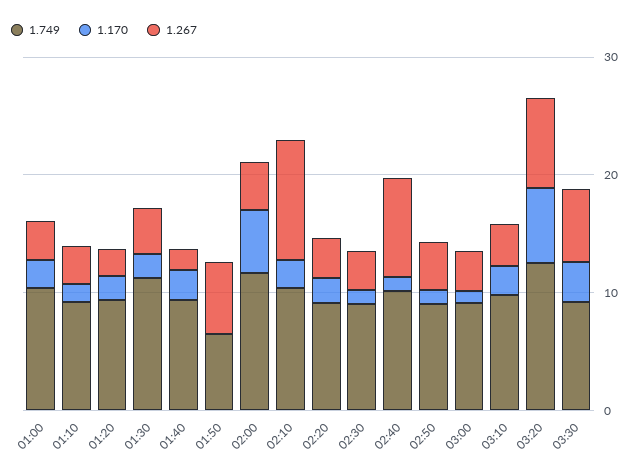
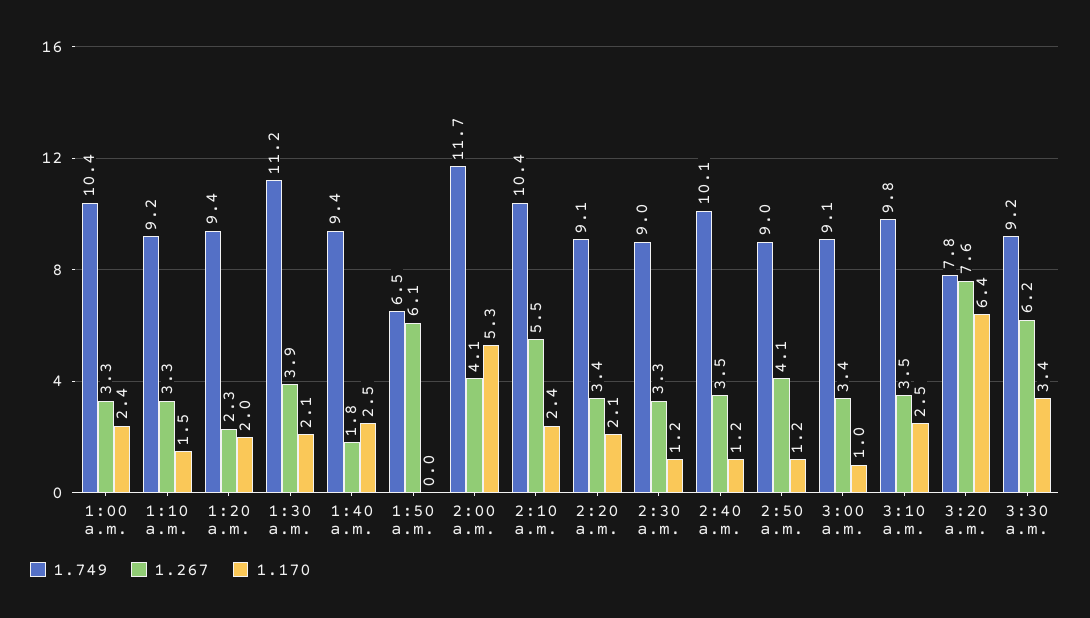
  {
    "1.749": {
      "01:00": 10.4,
      "01:10": 9.2,
      "01:20": 9.4,
      "01:30": 11.2,
      "01:40": 9.4,
      "01:50": 6.5,
      "02:00": 11.7,
      "02:10": 10.4,
      "02:20": 9.1,
      "02:30": 9,
      "02:40": 10.1,
      "02:50": 9,
      "03:00": 9.1,
      "03:10": 9.8,
-     "03:20": 12,
+     "03:20": 7.8,
      "03:30": 9.2
    },
    "1.170": {
      "01:00": 2.4,
      "01:10": 1.5,
      "01:20": 2,
      "01:30": 2.1,
      "01:40": 2.5,
      "01:50": 0,
      "02:00": 5.3,
      "02:10": 2.4,
      "02:20": 2.1,
      "02:30": 1.2,
      "02:40": 1.2,
      "02:50": 1.2,
      "03:00": 1,
      "03:10": 2.5,
      "03:20": 6.4,
      "03:30": 3.4
    },
    "1.267": {
      "01:00": 3.3,
      "01:10": 3.3,
      "01:20": 2.3,
      "01:30": 3.9,
      "01:40": 1.8,
      "01:50": 6.1,
      "02:00": 4.1,
-     "02:10": 10,
+     "02:10": 5.5,
      "02:20": 3.4,
      "02:30": 3.3,
-     "02:40": 8,
+     "02:40": 3.5,
      "02:50": 4.1,
      "03:00": 3.4,
      "03:10": 3.5,
      "03:20": 7.6,
      "03:30": 6.2
    }
  }

